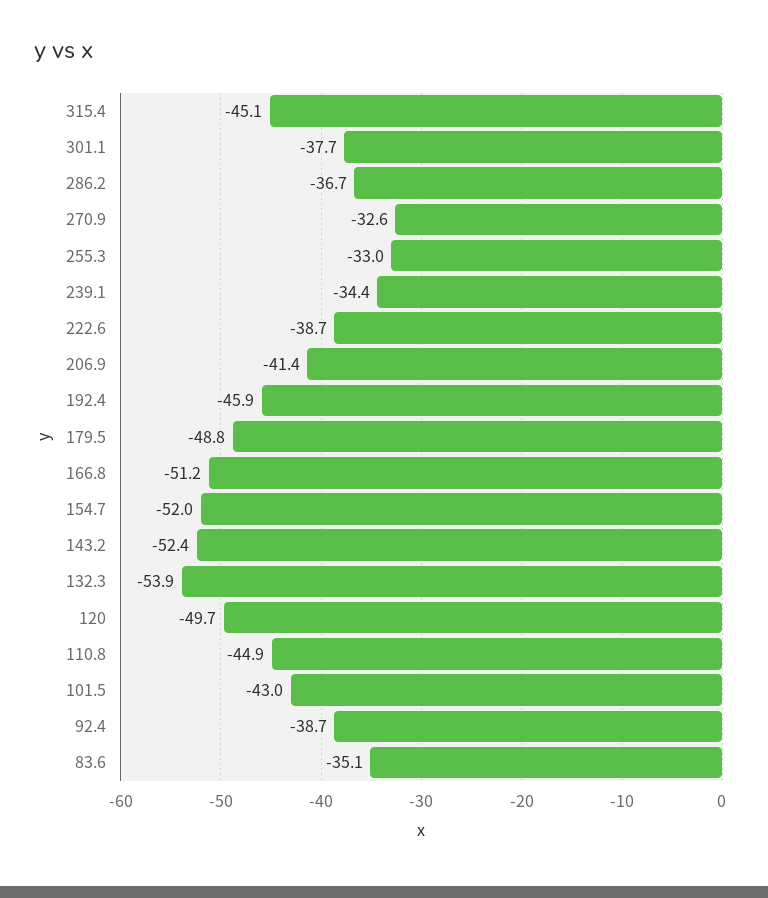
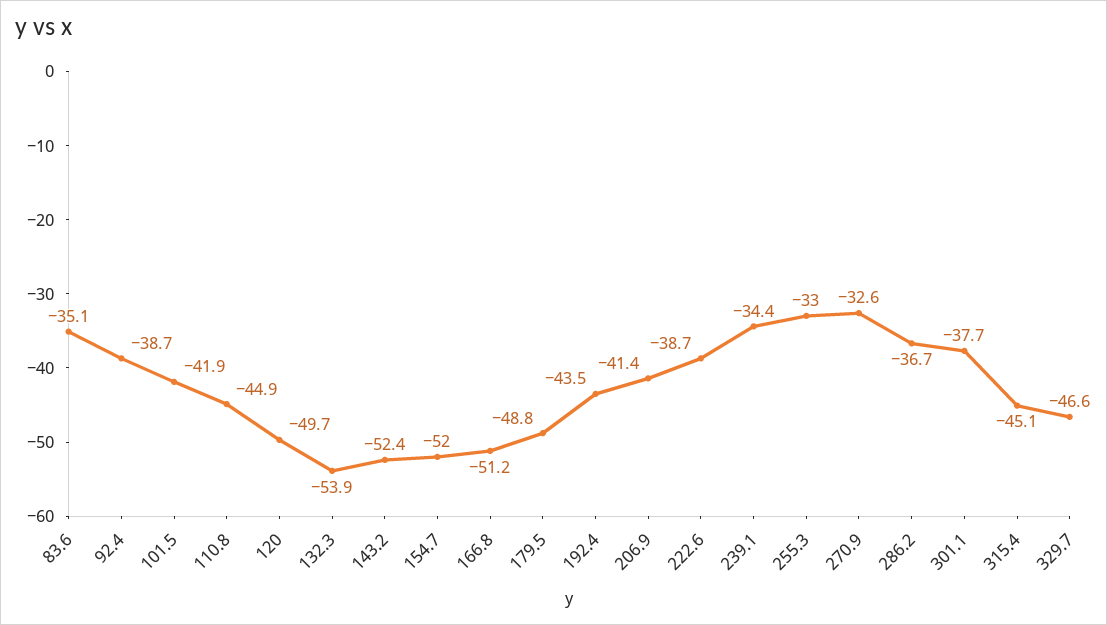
  {
    "315.4": -45.1,
    "301.1": -37.7,
    "286.2": -36.7,
    "270.9": -32.6,
    "255.3": -33,
    "239.1": -34.4,
    "222.6": -38.7,
    "206.9": -41.4,
-   "192.4": -45.9,
+   "192.4": -43.5,
    "179.5": -48.8,
    "166.8": -51.2,
    "154.7": -52,
    "143.2": -52.4,
    "132.3": -53.9,
    "120": -49.7,
    "110.8": -44.9,
-   "101.5": -43,
+   "101.5": -41.9,
    "92.4": -38.7,
-   "83.6": -35.1
+   "83.6": -35.1,
+   "329.7": -46.6
  }

